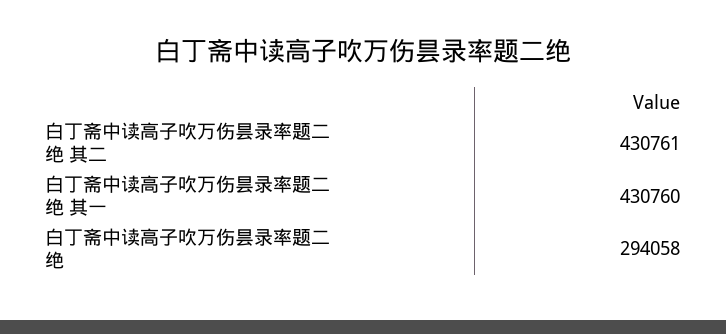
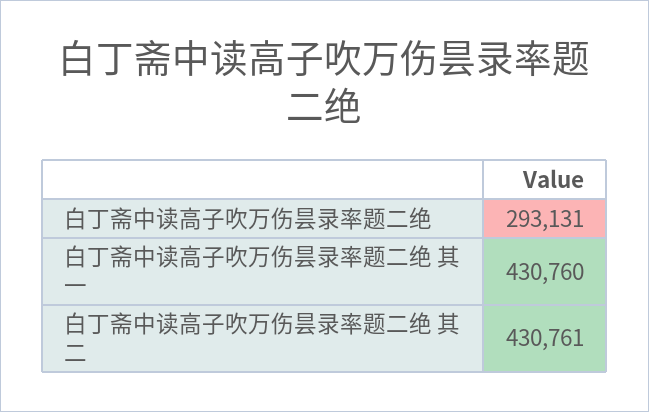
  {
    "白丁斋中读高子吹万伤昙录率题二绝 其二": 430761,
    "白丁斋中读高子吹万伤昙录率题二绝 其一": 430760,
-   "白丁斋中读高子吹万伤昙录率题二绝": 294058
+   "白丁斋中读高子吹万伤昙录率题二绝": 293131
  }

